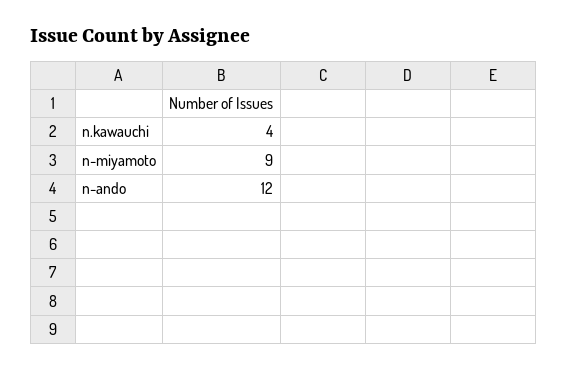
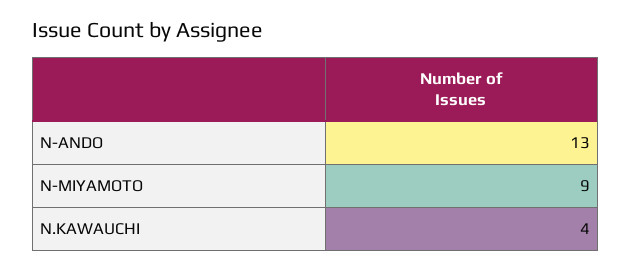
  {
    "n.kawauchi": 4,
    "n-miyamoto": 9,
-   "n-ando": 12
+   "n-ando": 13
  }

